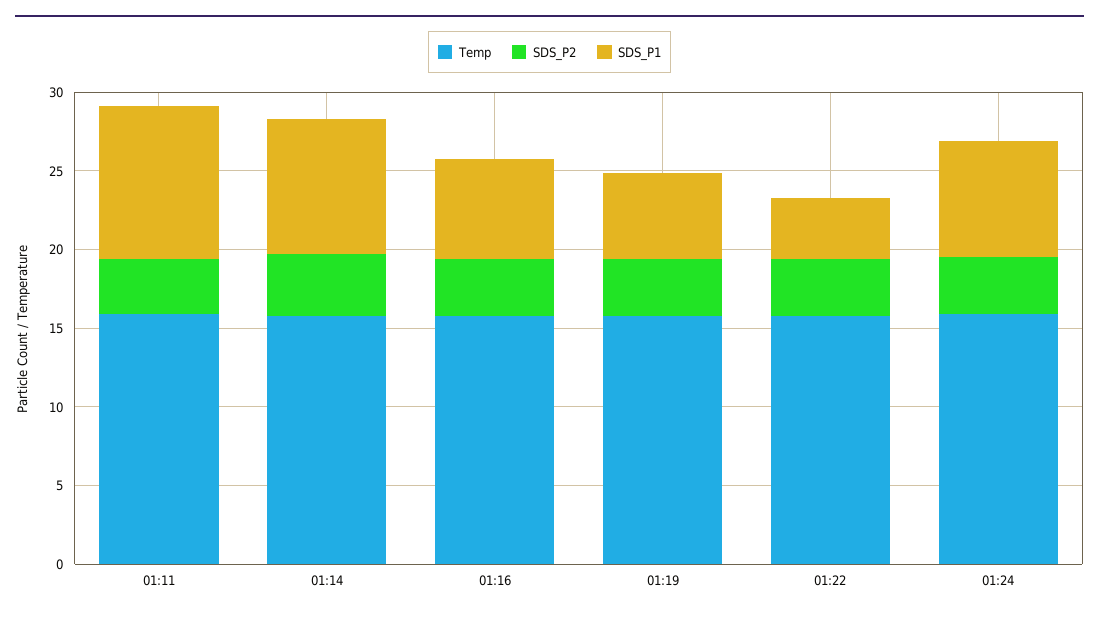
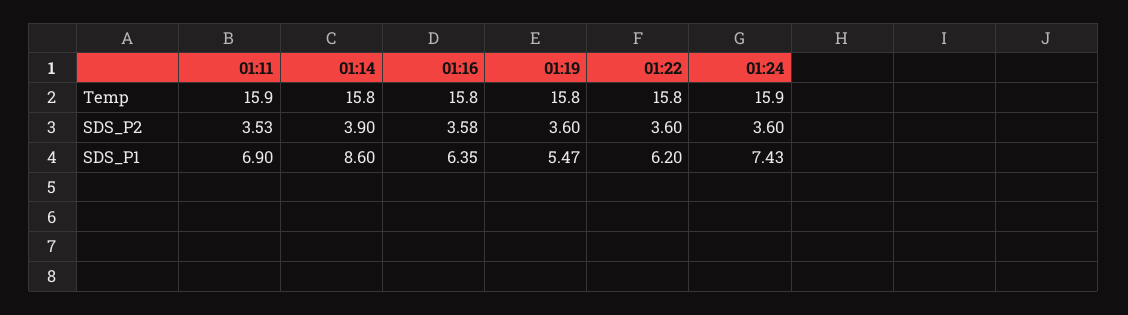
  {
    "Temp": {
      "01:11": 15.9,
      "01:14": 15.8,
      "01:16": 15.8,
      "01:19": 15.8,
      "01:22": 15.8,
      "01:24": 15.9
    },
    "SDS_P2": {
      "01:11": 3.53,
      "01:14": 3.9,
      "01:16": 3.58,
      "01:19": 3.6,
      "01:22": 3.6,
      "01:24": 3.6
    },
    "SDS_P1": {
-     "01:11": 10,
+     "01:11": 6.9,
      "01:14": 8.6,
      "01:16": 6.35,
      "01:19": 5.47,
-     "01:22": 4,
+     "01:22": 6.2,
      "01:24": 7.43
    }
  }

